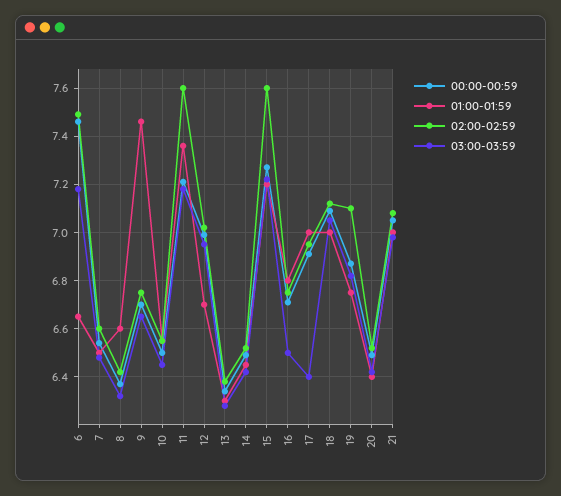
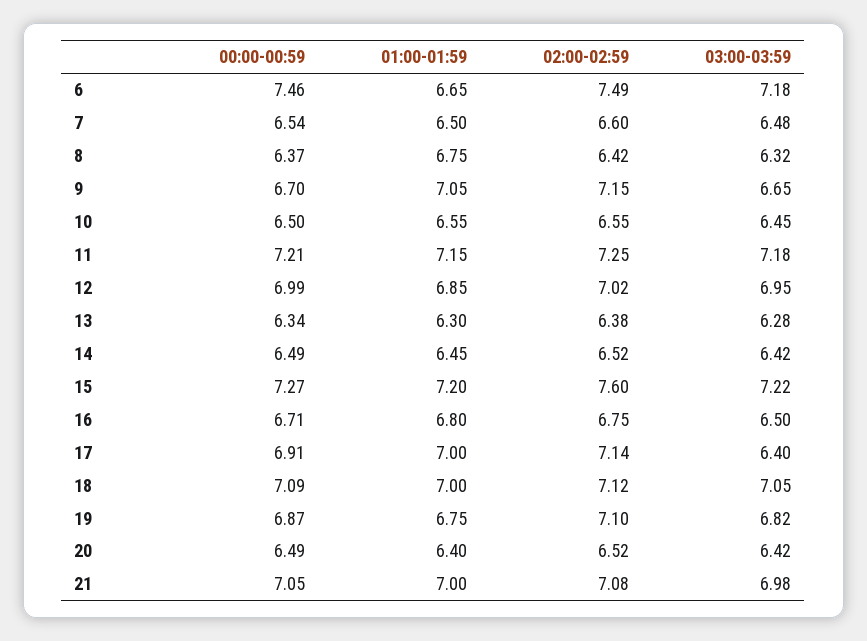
  {
    "00:00-00:59": {
      "6": 7.46,
      "7": 6.54,
      "8": 6.37,
      "9": 6.7,
      "10": 6.5,
      "11": 7.21,
      "12": 6.99,
      "13": 6.34,
      "14": 6.49,
      "15": 7.27,
      "16": 6.71,
      "17": 6.91,
      "18": 7.09,
      "19": 6.87,
      "20": 6.49,
      "21": 7.05
    },
    "01:00-01:59": {
      "6": 6.65,
      "7": 6.5,
-     "8": 6.6,
+     "8": 6.75,
-     "9": 7.45,
+     "9": 7.05,
      "10": 6.55,
-     "11": 7.35,
+     "11": 7.15,
-     "12": 6.7,
+     "12": 6.85,
      "13": 6.3,
      "14": 6.45,
      "15": 7.2,
      "16": 6.8,
      "17": 7,
      "18": 7,
      "19": 6.75,
      "20": 6.4,
      "21": 7
    },
    "02:00-02:59": {
      "6": 7.49,
      "7": 6.6,
      "8": 6.42,
-     "9": 6.75,
+     "9": 7.15,
      "10": 6.55,
-     "11": 7.6,
+     "11": 7.25,
      "12": 7.02,
      "13": 6.38,
      "14": 6.52,
      "15": 7.6,
      "16": 6.75,
-     "17": 6.95,
+     "17": 7.14,
      "18": 7.12,
      "19": 7.1,
      "20": 6.52,
      "21": 7.08
    },
    "03:00-03:59": {
      "6": 7.18,
      "7": 6.48,
      "8": 6.32,
      "9": 6.65,
      "10": 6.45,
      "11": 7.18,
      "12": 6.95,
      "13": 6.28,
      "14": 6.42,
      "15": 7.22,
      "16": 6.5,
      "17": 6.4,
      "18": 7.05,
      "19": 6.82,
      "20": 6.42,
      "21": 6.98
    }
  }

